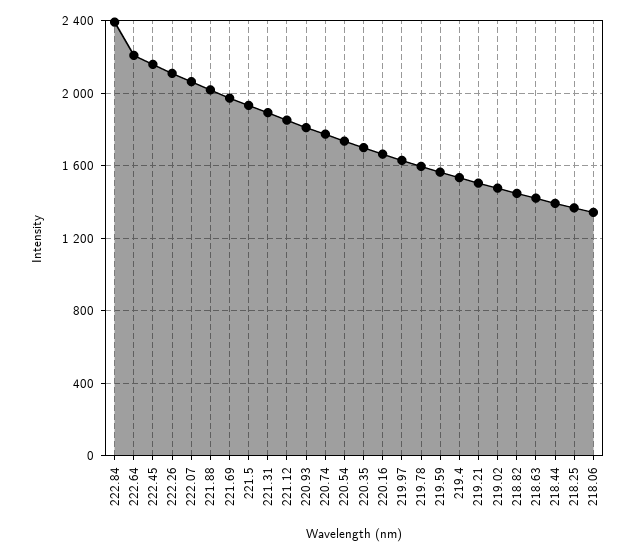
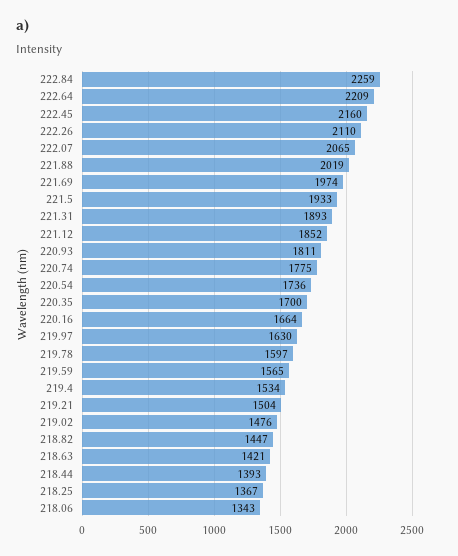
  {
-   "222.84": 2400,
+   "222.84": 2259,
    "222.64": 2209,
    "222.45": 2160,
    "222.26": 2110,
    "222.07": 2065,
    "221.88": 2019,
    "221.69": 1974,
    "221.5": 1933,
    "221.31": 1893,
    "221.12": 1852,
    "220.93": 1811,
    "220.74": 1775,
    "220.54": 1736,
    "220.35": 1700,
    "220.16": 1664,
    "219.97": 1630,
    "219.78": 1597,
    "219.59": 1565,
    "219.4": 1534,
    "219.21": 1504,
    "219.02": 1476,
    "218.82": 1447,
    "218.63": 1421,
    "218.44": 1393,
    "218.25": 1367,
    "218.06": 1343
  }

